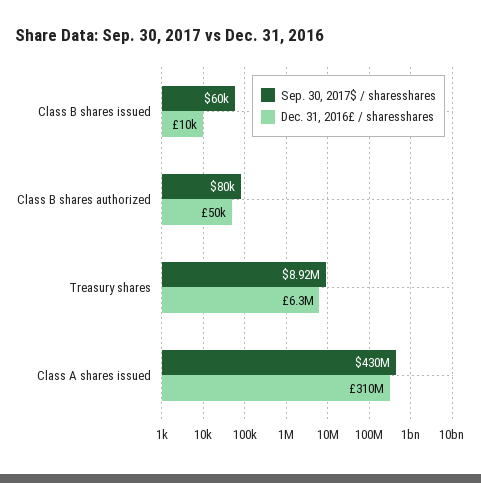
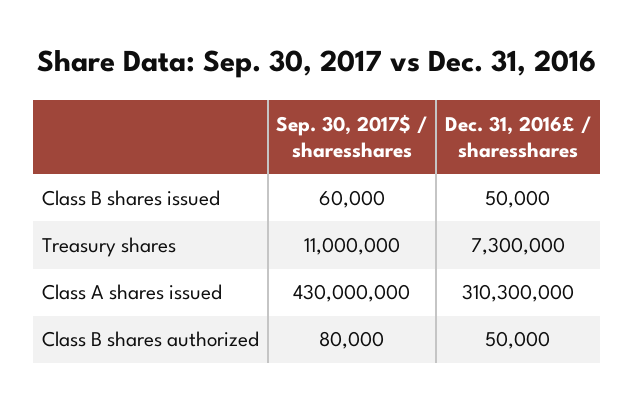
  {
    "Sep. 30, 2017$ / sharesshares": {
      "Class B shares issued": 60000,
      "Class B shares authorized": 80000,
-     "Treasury shares": 8920000,
+     "Treasury shares": 11000000,
      "Class A shares issued": 430000000
    },
    "Dec. 31, 2016£ / sharesshares": {
-     "Class B shares issued": 10000,
+     "Class B shares issued": 50000,
      "Class B shares authorized": 50000,
-     "Treasury shares": 6300000,
+     "Treasury shares": 7300000,
      "Class A shares issued": 310300000
    }
  }

